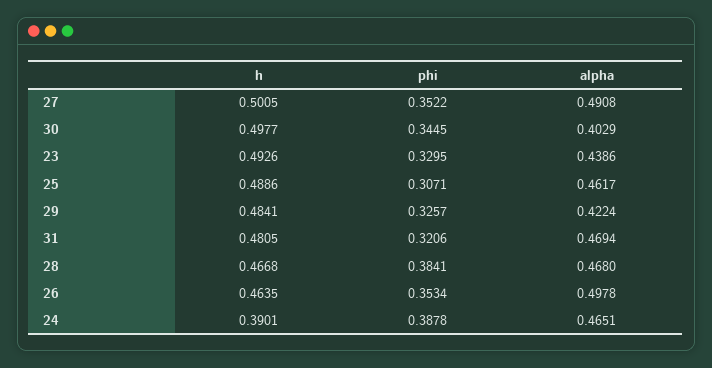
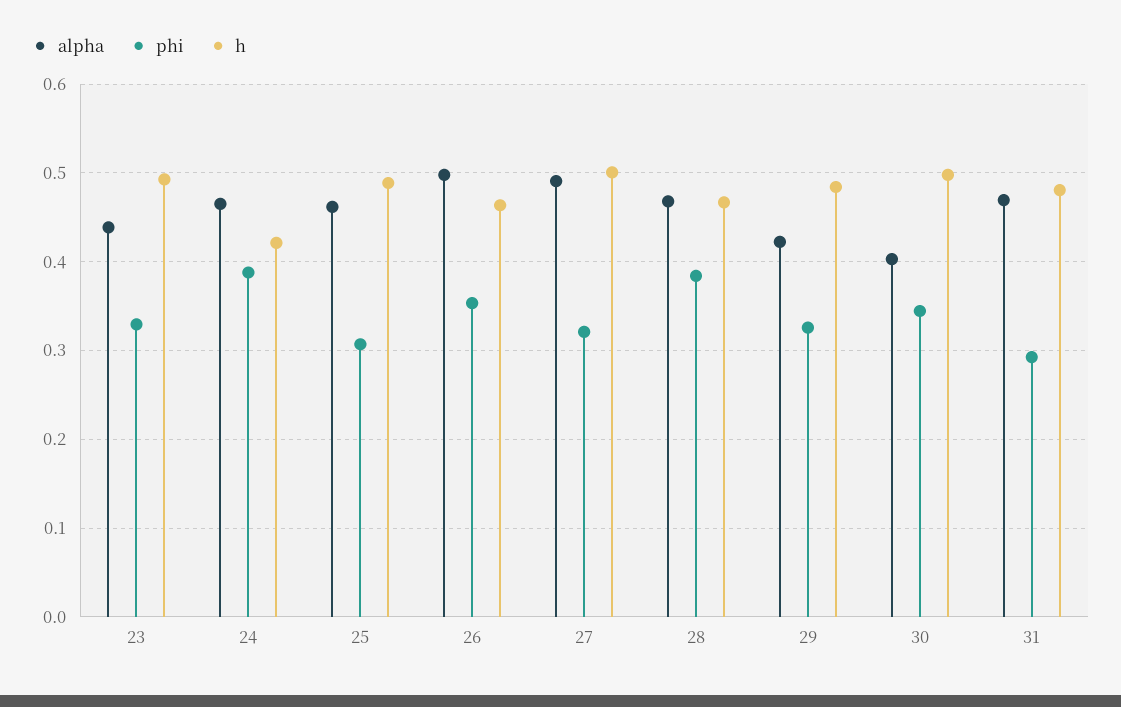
  {
    "h": {
      "27": 0.5005,
      "30": 0.4977,
      "23": 0.4926,
      "25": 0.4886,
      "29": 0.4841,
      "31": 0.4805,
      "28": 0.4668,
      "26": 0.4635,
-     "24": 0.3901
+     "24": 0.42
    },
    "phi": {
-     "27": 0.3522,
+     "27": 0.32,
      "30": 0.3445,
      "23": 0.3295,
      "25": 0.3071,
      "29": 0.3257,
-     "31": 0.3206,
+     "31": 0.29,
      "28": 0.3841,
      "26": 0.3534,
      "24": 0.3878
    },
    "alpha": {
      "27": 0.4908,
      "30": 0.4029,
      "23": 0.4386,
      "25": 0.4617,
      "29": 0.4224,
      "31": 0.4694,
      "28": 0.468,
      "26": 0.4978,
      "24": 0.4651
    }
  }

